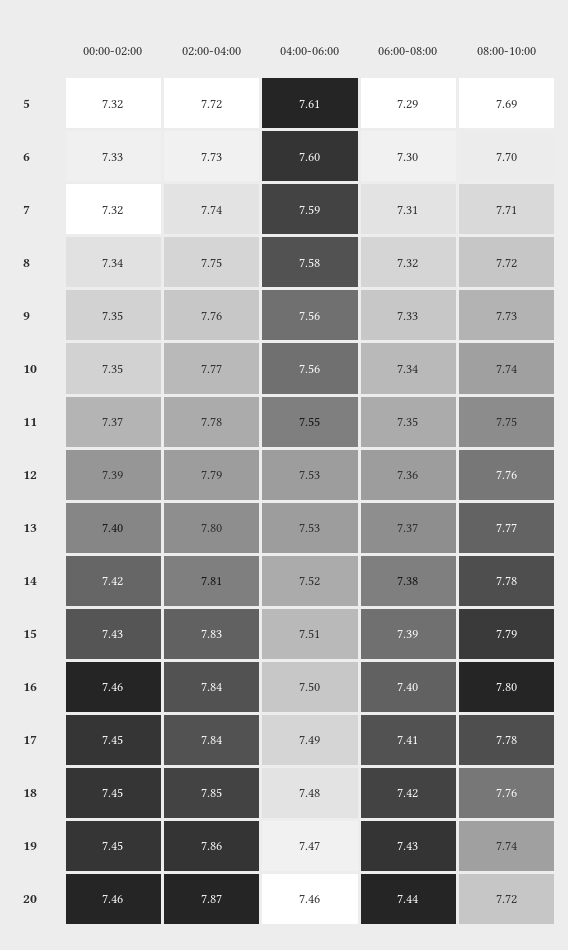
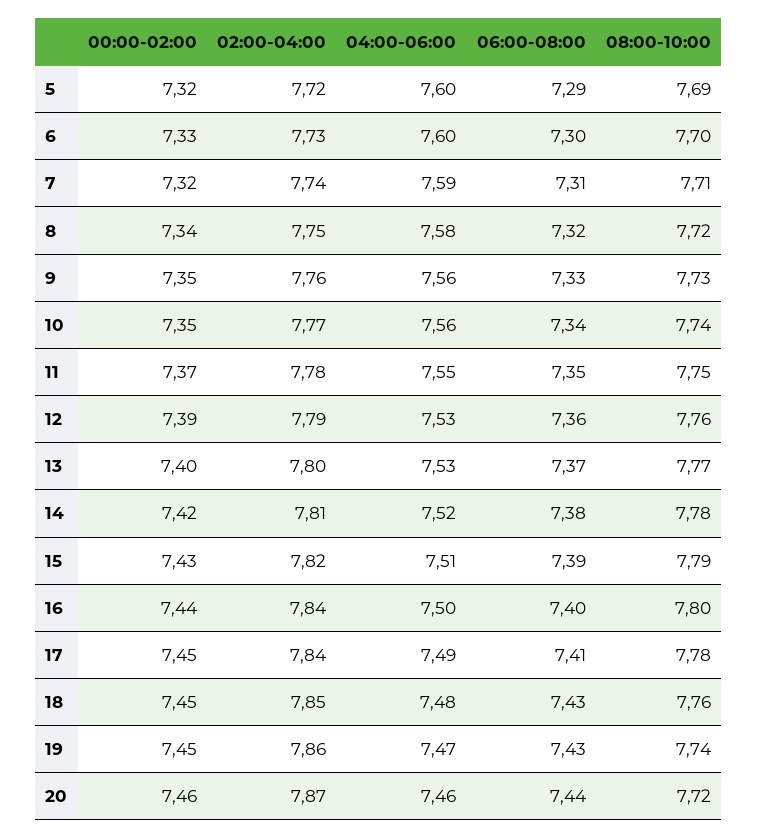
  {
    "00:00-02:00": {
      "5": 7.32,
      "6": 7.33,
      "7": 7.32,
      "8": 7.34,
      "9": 7.35,
      "10": 7.35,
      "11": 7.37,
      "12": 7.39,
      "13": 7.4,
      "14": 7.42,
      "15": 7.43,
-     "16": 7.46,
+     "16": 7.44,
      "17": 7.45,
      "18": 7.45,
      "19": 7.45,
      "20": 7.46
    },
    "02:00-04:00": {
      "5": 7.72,
      "6": 7.73,
      "7": 7.74,
      "8": 7.75,
      "9": 7.76,
      "10": 7.77,
      "11": 7.78,
      "12": 7.79,
      "13": 7.8,
      "14": 7.81,
-     "15": 7.83,
+     "15": 7.82,
      "16": 7.84,
      "17": 7.84,
      "18": 7.85,
      "19": 7.86,
      "20": 7.87
    },
    "04:00-06:00": {
-     "5": 7.61,
+     "5": 7.6,
      "6": 7.6,
      "7": 7.59,
      "8": 7.58,
      "9": 7.56,
      "10": 7.56,
      "11": 7.55,
      "12": 7.53,
      "13": 7.53,
      "14": 7.52,
      "15": 7.51,
      "16": 7.5,
      "17": 7.49,
      "18": 7.48,
      "19": 7.47,
      "20": 7.46
    },
    "06:00-08:00": {
      "5": 7.29,
      "6": 7.3,
      "7": 7.31,
      "8": 7.32,
      "9": 7.33,
      "10": 7.34,
      "11": 7.35,
      "12": 7.36,
      "13": 7.37,
      "14": 7.38,
      "15": 7.39,
      "16": 7.4,
      "17": 7.41,
-     "18": 7.42,
+     "18": 7.43,
      "19": 7.43,
      "20": 7.44
    },
    "08:00-10:00": {
      "5": 7.69,
      "6": 7.7,
      "7": 7.71,
      "8": 7.72,
      "9": 7.73,
      "10": 7.74,
      "11": 7.75,
      "12": 7.76,
      "13": 7.77,
      "14": 7.78,
      "15": 7.79,
      "16": 7.8,
      "17": 7.78,
      "18": 7.76,
      "19": 7.74,
      "20": 7.72
    }
  }

